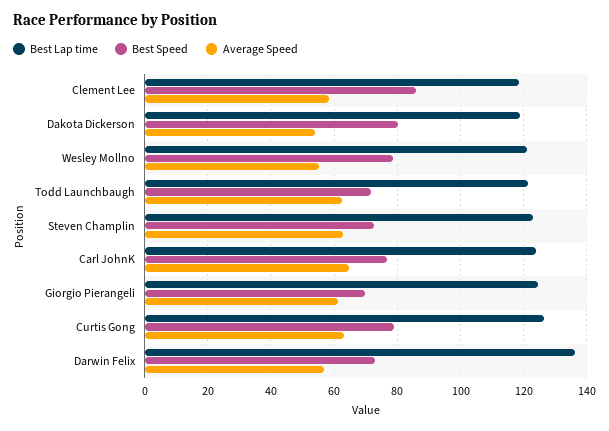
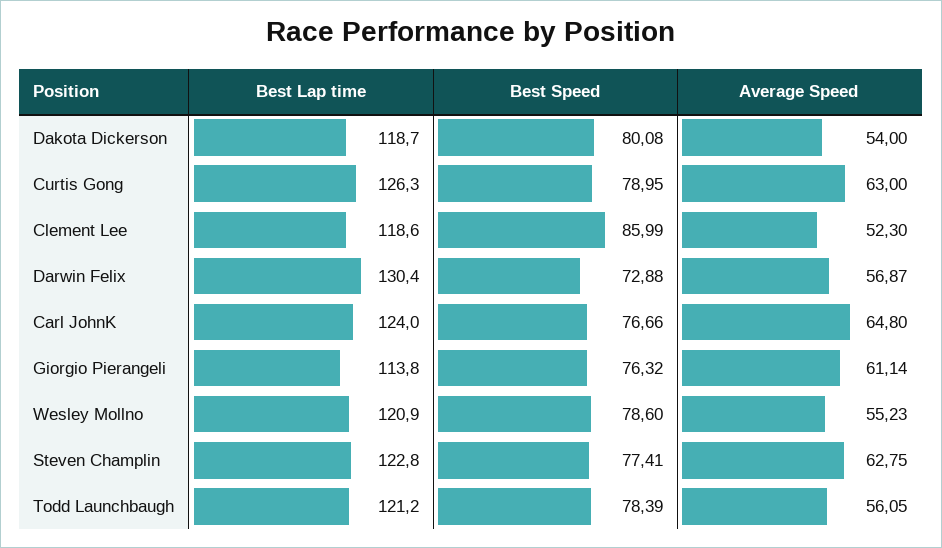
  {
    "Best Lap time": {
      "Clement Lee": 118.6,
      "Dakota Dickerson": 118.7,
      "Wesley Mollno": 120.9,
      "Todd Launchbaugh": 121.2,
      "Steven Champlin": 122.8,
      "Carl JohnK": 124,
-     "Giorgio Pierangeli": 124,
+     "Giorgio Pierangeli": 113.8,
      "Curtis Gong": 126.3,
-     "Darwin Felix": 136
+     "Darwin Felix": 130.4
    },
    "Best Speed": {
      "Clement Lee": 85.99,
      "Dakota Dickerson": 80.08,
      "Wesley Mollno": 78.6,
-     "Todd Launchbaugh": 72,
+     "Todd Launchbaugh": 78.39,
-     "Steven Champlin": 72,
+     "Steven Champlin": 77.41,
      "Carl JohnK": 76.66,
-     "Giorgio Pierangeli": 70,
+     "Giorgio Pierangeli": 76.32,
      "Curtis Gong": 78.95,
      "Darwin Felix": 72.88
    },
    "Average Speed": {
-     "Clement Lee": 58,
+     "Clement Lee": 52.3,
      "Dakota Dickerson": 54,
      "Wesley Mollno": 55.23,
-     "Todd Launchbaugh": 62,
+     "Todd Launchbaugh": 56.05,
      "Steven Champlin": 62.75,
      "Carl JohnK": 64.8,
      "Giorgio Pierangeli": 61.14,
      "Curtis Gong": 63,
      "Darwin Felix": 56.87
    }
  }

